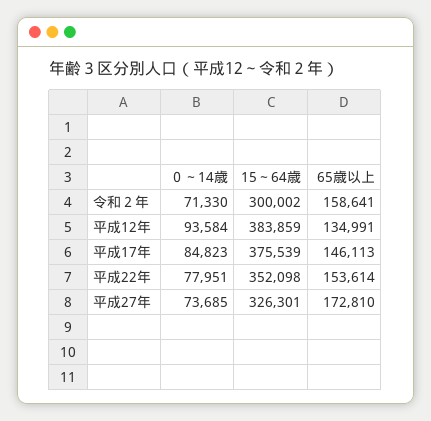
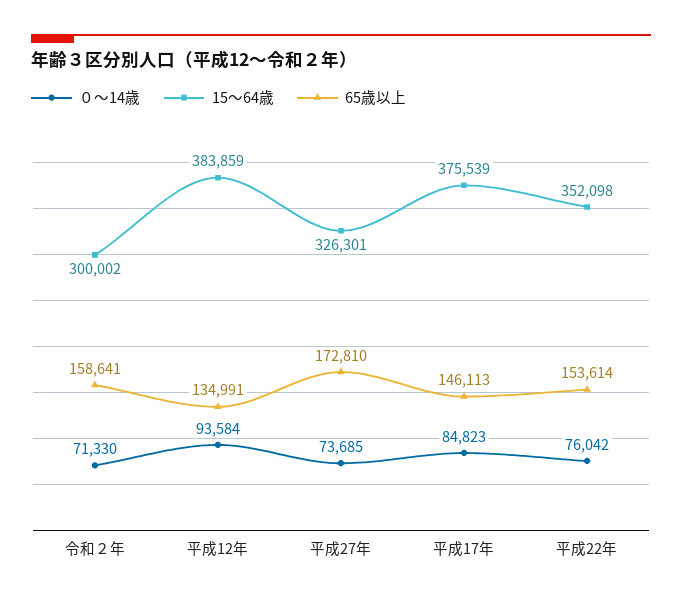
  {
    "０～14歳": {
      "令和２年": 71330,
      "平成12年": 93584,
      "平成17年": 84823,
-     "平成22年": 77951,
+     "平成22年": 76042,
      "平成27年": 73685
    },
    "15～64歳": {
      "令和２年": 300002,
      "平成12年": 383859,
      "平成17年": 375539,
      "平成22年": 352098,
      "平成27年": 326301
    },
    "65歳以上": {
      "令和２年": 158641,
      "平成12年": 134991,
      "平成17年": 146113,
      "平成22年": 153614,
      "平成27年": 172810
    }
  }

